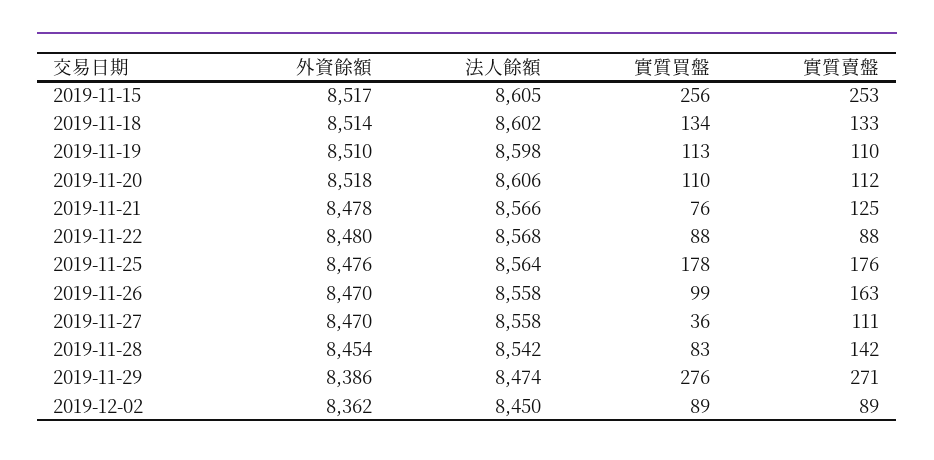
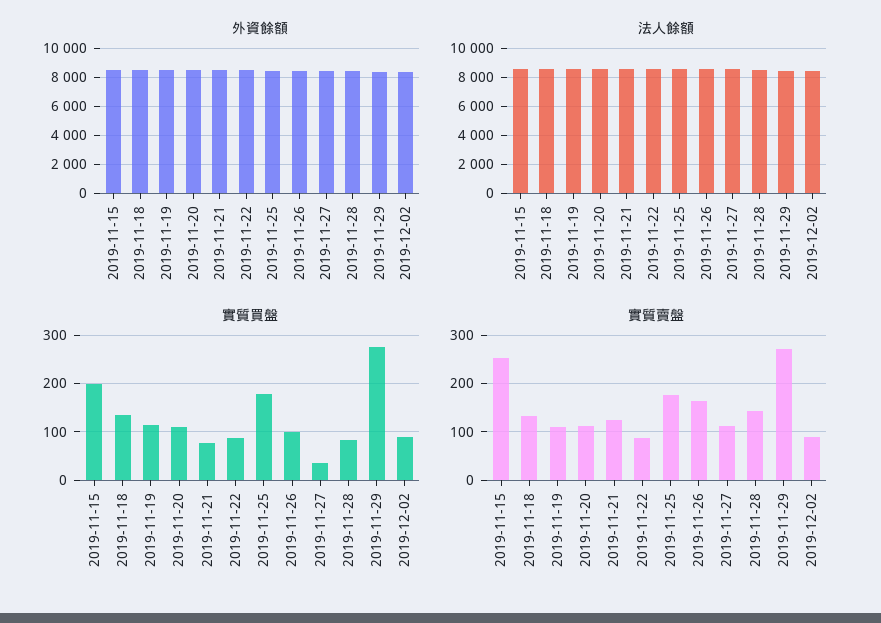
  {
    "外資餘額": {
      "2019-11-15": 8517,
      "2019-11-18": 8514,
      "2019-11-19": 8510,
      "2019-11-20": 8518,
      "2019-11-21": 8478,
      "2019-11-22": 8480,
      "2019-11-25": 8476,
      "2019-11-26": 8470,
      "2019-11-27": 8470,
      "2019-11-28": 8454,
      "2019-11-29": 8386,
      "2019-12-02": 8362
    },
    "法人餘額": {
      "2019-11-15": 8605,
      "2019-11-18": 8602,
      "2019-11-19": 8598,
      "2019-11-20": 8606,
      "2019-11-21": 8566,
      "2019-11-22": 8568,
      "2019-11-25": 8564,
      "2019-11-26": 8558,
      "2019-11-27": 8558,
      "2019-11-28": 8542,
      "2019-11-29": 8474,
      "2019-12-02": 8450
    },
    "實質買盤": {
-     "2019-11-15": 256,
+     "2019-11-15": 200,
      "2019-11-18": 134,
      "2019-11-19": 113,
      "2019-11-20": 110,
      "2019-11-21": 76,
      "2019-11-22": 88,
      "2019-11-25": 178,
      "2019-11-26": 99,
      "2019-11-27": 36,
      "2019-11-28": 83,
      "2019-11-29": 276,
      "2019-12-02": 89
    },
    "實質賣盤": {
      "2019-11-15": 253,
      "2019-11-18": 133,
      "2019-11-19": 110,
      "2019-11-20": 112,
      "2019-11-21": 125,
      "2019-11-22": 88,
      "2019-11-25": 176,
      "2019-11-26": 163,
      "2019-11-27": 111,
      "2019-11-28": 142,
      "2019-11-29": 271,
      "2019-12-02": 89
    }
  }

